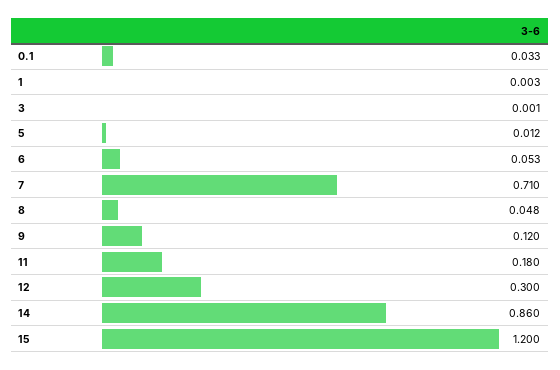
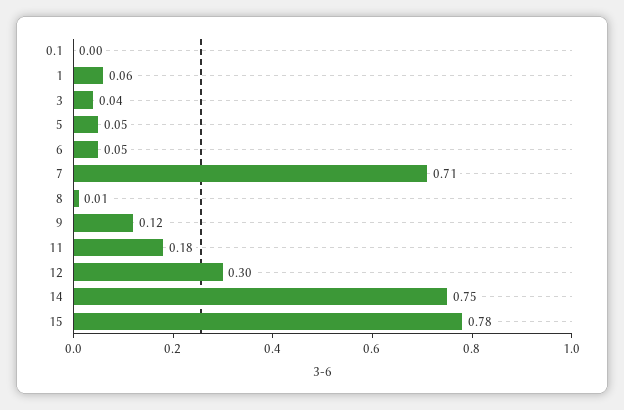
  {
-   "0.1": 0.033,
+   "0.1": 0,
-   "1": 0.003,
+   "1": 0.06,
-   "3": 0.001,
+   "3": 0.04,
-   "5": 0.012,
+   "5": 0.05,
    "6": 0.053,
    "7": 0.71,
-   "8": 0.048,
+   "8": 0.01,
    "9": 0.12,
    "11": 0.18,
    "12": 0.3,
-   "14": 0.86,
+   "14": 0.75,
-   "15": 1.2
+   "15": 0.78
  }

